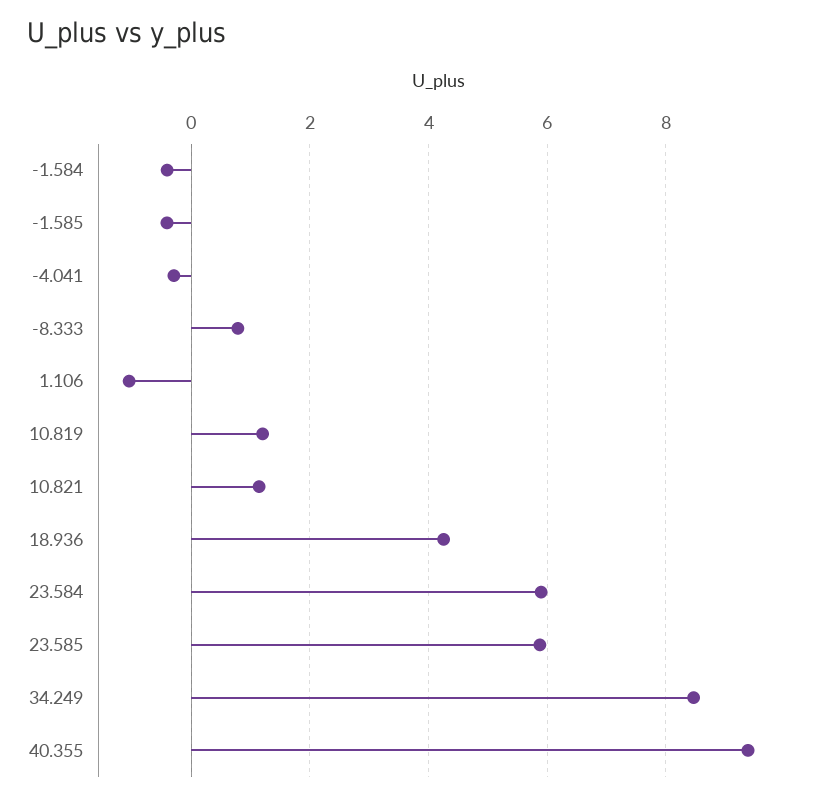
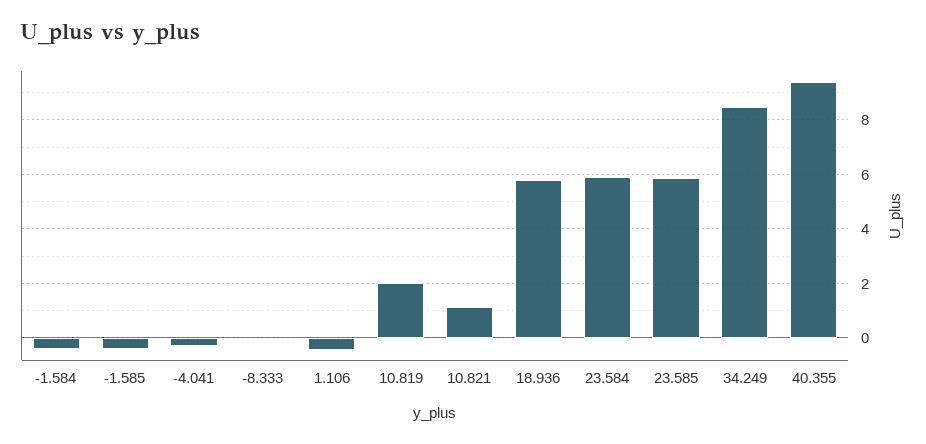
  {
    "-1.584": -0.4,
    "-1.585": -0.4,
    "-4.041": -0.2,
-   "-8.333": 0.8,
+   "-8.333": 0,
-   "1.106": -1,
+   "1.106": -0.5,
-   "10.819": 1.2,
+   "10.819": 2,
    "10.821": 1.2,
-   "18.936": 4.2,
+   "18.936": 5.75,
    "23.584": 5.8,
    "23.585": 5.8,
    "34.249": 8.4,
    "40.355": 9.4
  }

